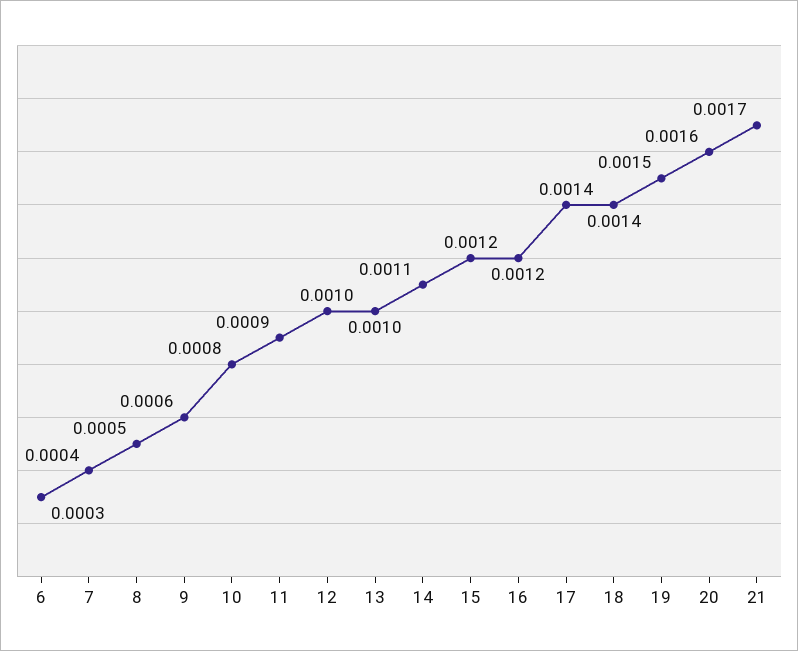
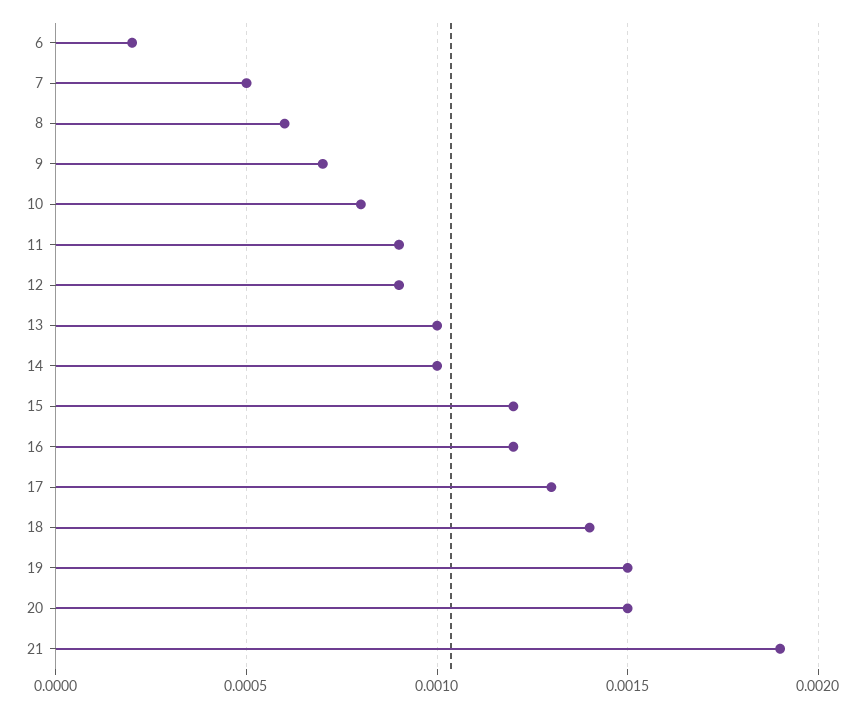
  {
-   "6": 0.0003,
+   "6": 0.0002,
-   "7": 0.0004,
+   "7": 0.0005,
-   "8": 0.0005,
+   "8": 0.0006,
-   "9": 0.0006,
+   "9": 0.0007,
    "10": 0.0008,
    "11": 0.0009,
-   "12": 0.001,
+   "12": 0.0009,
    "13": 0.001,
-   "14": 0.0011,
+   "14": 0.001,
    "15": 0.0012,
    "16": 0.0012,
-   "17": 0.0014,
+   "17": 0.0013,
    "18": 0.0014,
    "19": 0.0015,
-   "20": 0.0016,
+   "20": 0.0015,
-   "21": 0.0017
+   "21": 0.0019
  }

